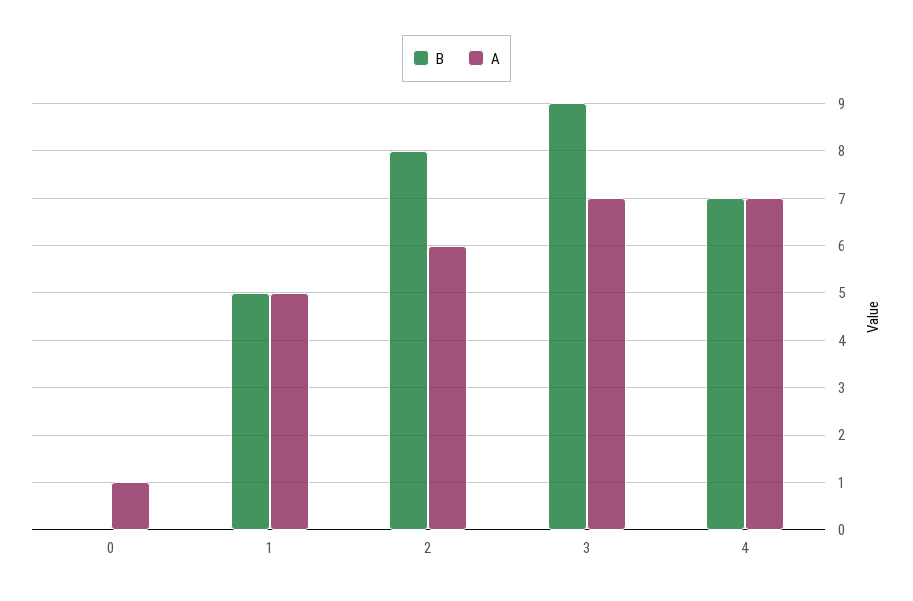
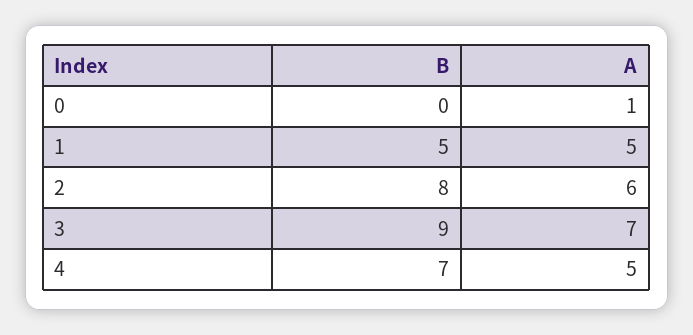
  {
    "B": {
      "0": 0,
      "1": 5,
      "2": 8,
      "3": 9,
      "4": 7
    },
    "A": {
      "0": 1,
      "1": 5,
      "2": 6,
      "3": 7,
-     "4": 7
+     "4": 5
    }
  }

